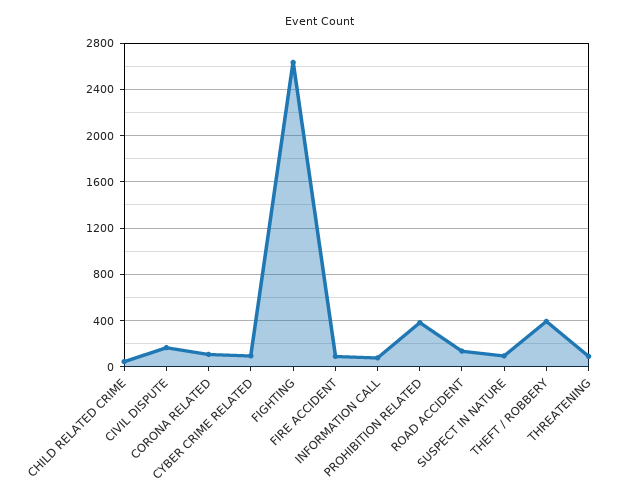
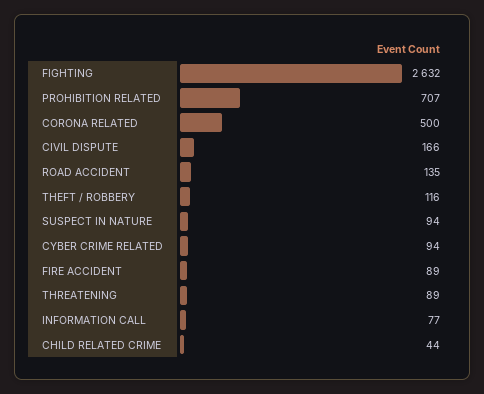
  {
    "CHILD RELATED CRIME": 44,
    "CIVIL DISPUTE": 166,
-   "CORONA RELATED": 100,
+   "CORONA RELATED": 500,
    "CYBER CRIME RELATED": 94,
    "FIGHTING": 2632,
    "FIRE ACCIDENT": 89,
    "INFORMATION CALL": 77,
-   "PROHIBITION RELATED": 400,
+   "PROHIBITION RELATED": 707,
    "ROAD ACCIDENT": 135,
    "SUSPECT IN NATURE": 94,
-   "THEFT / ROBBERY": 400,
+   "THEFT / ROBBERY": 116,
    "THREATENING": 89
  }

